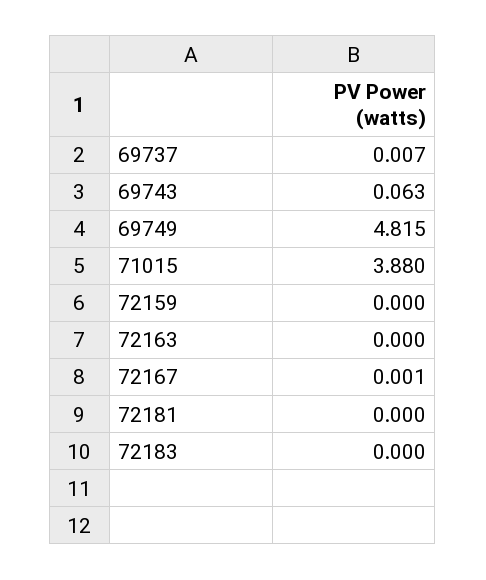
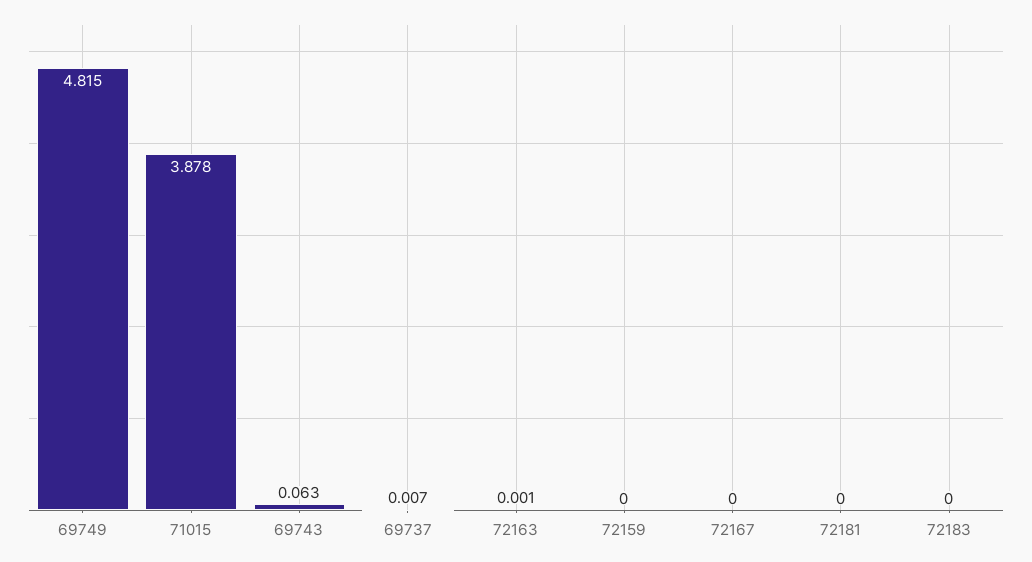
  {
    "69737": 0.007,
    "69743": 0.063,
    "69749": 4.815,
-   "71015": 3.88,
+   "71015": 3.878,
    "72159": 0,
-   "72163": 0,
+   "72163": 0.001,
-   "72167": 0.001,
+   "72167": 0,
    "72181": 0,
    "72183": 0
  }

